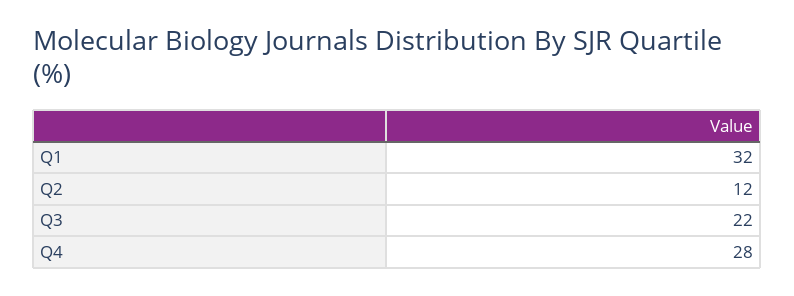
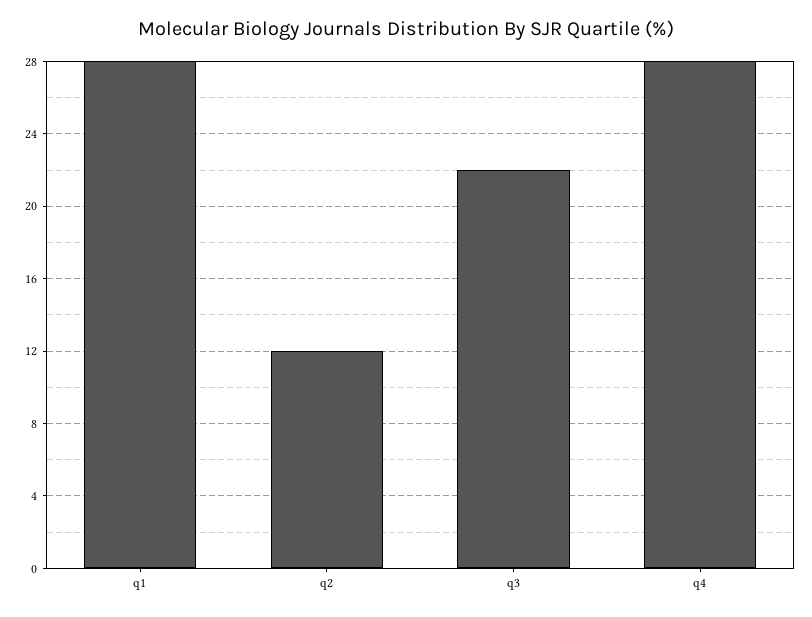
  {
-   "Q1": 32,
+   "Q1": 28,
    "Q2": 12,
    "Q3": 22,
    "Q4": 28
  }

